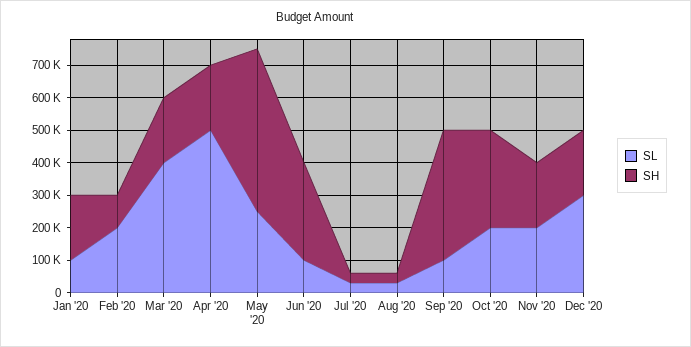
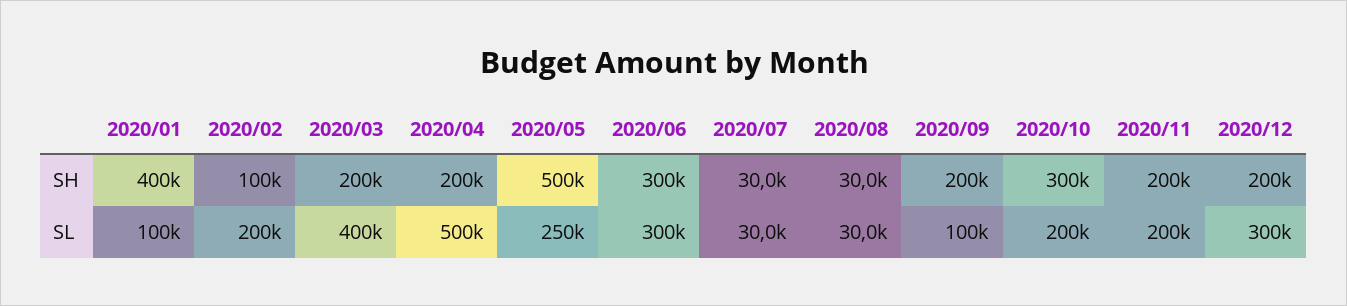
  {
    "SL": {
      "Jan '20": 100000,
      "Feb '20": 200000,
      "Mar '20": 400000,
      "Apr '20": 500000,
      "May '20": 250000,
-     "Jun '20": 100000,
+     "Jun '20": 300000,
      "Jul '20": 30000,
      "Aug '20": 30000,
      "Sep '20": 100000,
      "Oct '20": 200000,
      "Nov '20": 200000,
      "Dec '20": 300000
    },
    "SH": {
-     "Jan '20": 200000,
+     "Jan '20": 400000,
      "Feb '20": 100000,
      "Mar '20": 200000,
      "Apr '20": 200000,
      "May '20": 500000,
      "Jun '20": 300000,
      "Jul '20": 30000,
      "Aug '20": 30000,
-     "Sep '20": 400000,
+     "Sep '20": 200000,
      "Oct '20": 300000,
      "Nov '20": 200000,
      "Dec '20": 200000
    }
  }

